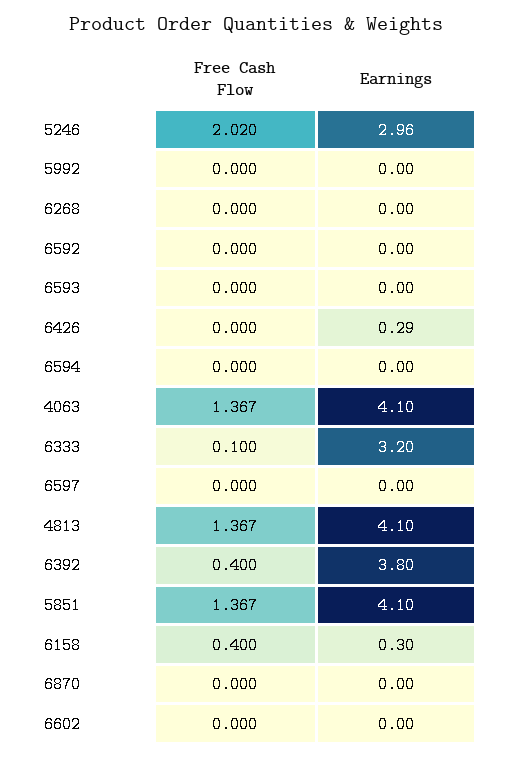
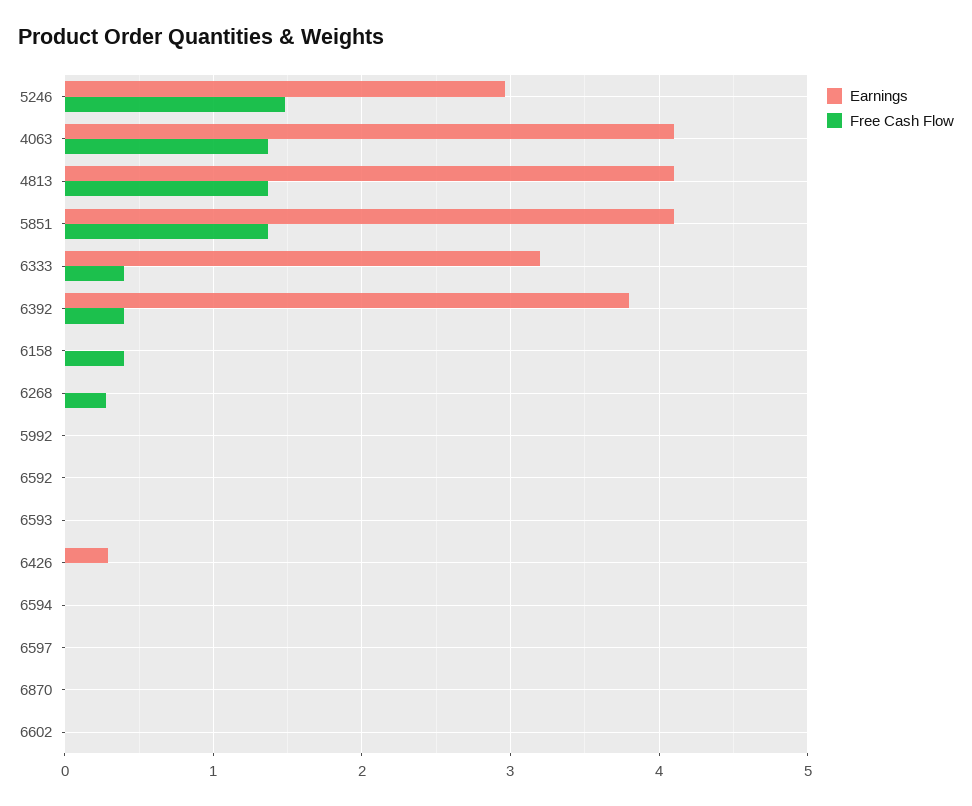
  {
    "Free Cash Flow": {
-     "5246": 2.02,
+     "5246": 1.5,
      "5992": 0,
-     "6268": 0,
+     "6268": 0.3,
      "6592": 0,
      "6593": 0,
      "6426": 0,
      "6594": 0,
      "4063": 1.367,
-     "6333": 0.1,
+     "6333": 0.4,
      "6597": 0,
      "4813": 1.367,
      "6392": 0.4,
      "5851": 1.367,
      "6158": 0.4,
      "6870": 0,
      "6602": 0
    },
    "Earnings": {
      "5246": 2.96,
      "5992": 0,
      "6268": 0,
      "6592": 0,
      "6593": 0,
      "6426": 0.29,
      "6594": 0,
      "4063": 4.1,
      "6333": 3.2,
      "6597": 0,
      "4813": 4.1,
      "6392": 3.8,
      "5851": 4.1,
-     "6158": 0.3,
+     "6158": 0,
      "6870": 0,
      "6602": 0
    }
  }

